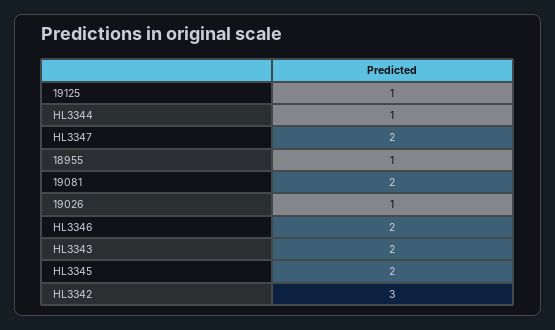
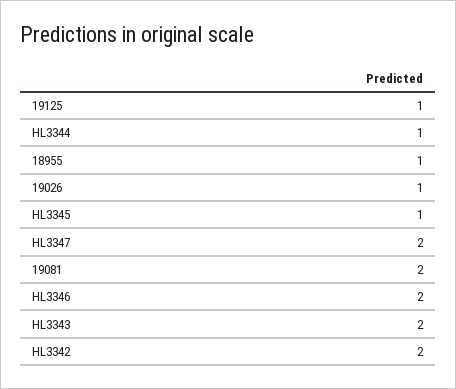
  {
    "19125": 1,
    "HL3344": 1,
    "HL3347": 2,
    "18955": 1,
    "19081": 2,
    "19026": 1,
    "HL3346": 2,
    "HL3343": 2,
-   "HL3345": 2,
+   "HL3345": 1,
-   "HL3342": 3
+   "HL3342": 2
  }

